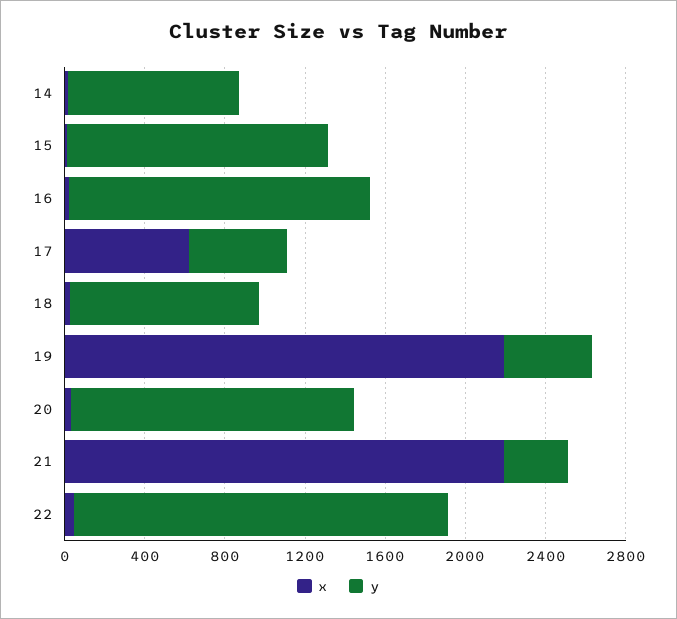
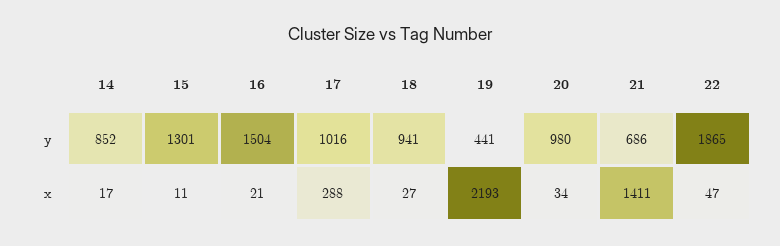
  {
    "x": {
      "14": 17,
      "15": 11,
      "16": 21,
-     "17": 600,
+     "17": 288,
      "18": 27,
      "19": 2193,
      "20": 34,
-     "21": 2200,
+     "21": 1411,
      "22": 47
    },
    "y": {
      "14": 852,
      "15": 1301,
      "16": 1504,
-     "17": 500,
+     "17": 1016,
      "18": 941,
      "19": 441,
-     "20": 1400,
+     "20": 980,
-     "21": 300,
+     "21": 686,
      "22": 1865
    }
  }

